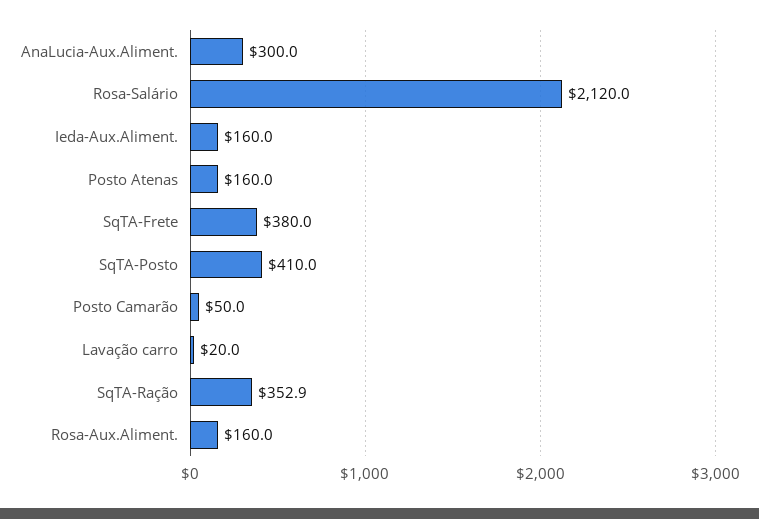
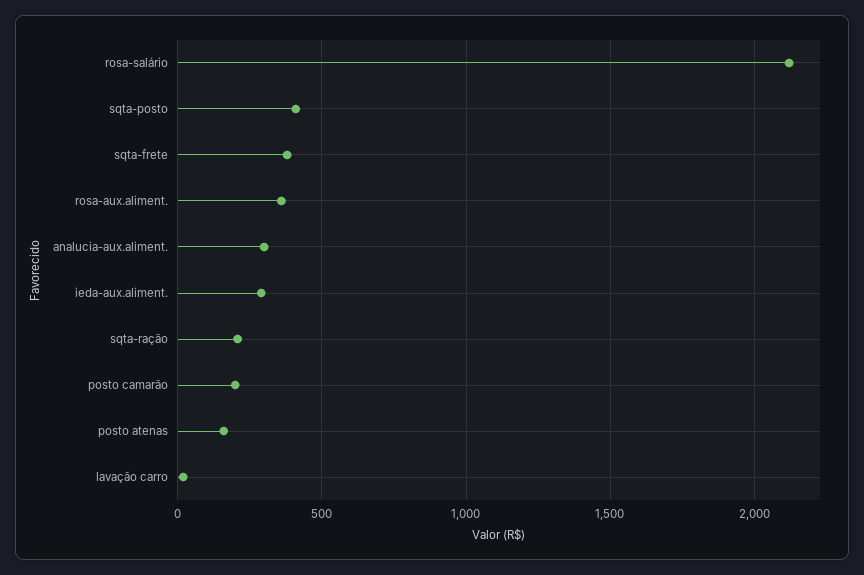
  {
    "AnaLucia-Aux.Aliment.": 300,
    "Rosa-Salário": 2120,
-   "Ieda-Aux.Aliment.": 160,
+   "Ieda-Aux.Aliment.": 300,
    "Posto Atenas": 160,
    "SqTA-Frete": 380,
    "SqTA-Posto": 410,
-   "Posto Camarão": 50,
+   "Posto Camarão": 200,
    "Lavação carro": 20,
-   "SqTA-Ração": 352.9,
+   "SqTA-Ração": 200,
-   "Rosa-Aux.Aliment.": 160
+   "Rosa-Aux.Aliment.": 350
  }

